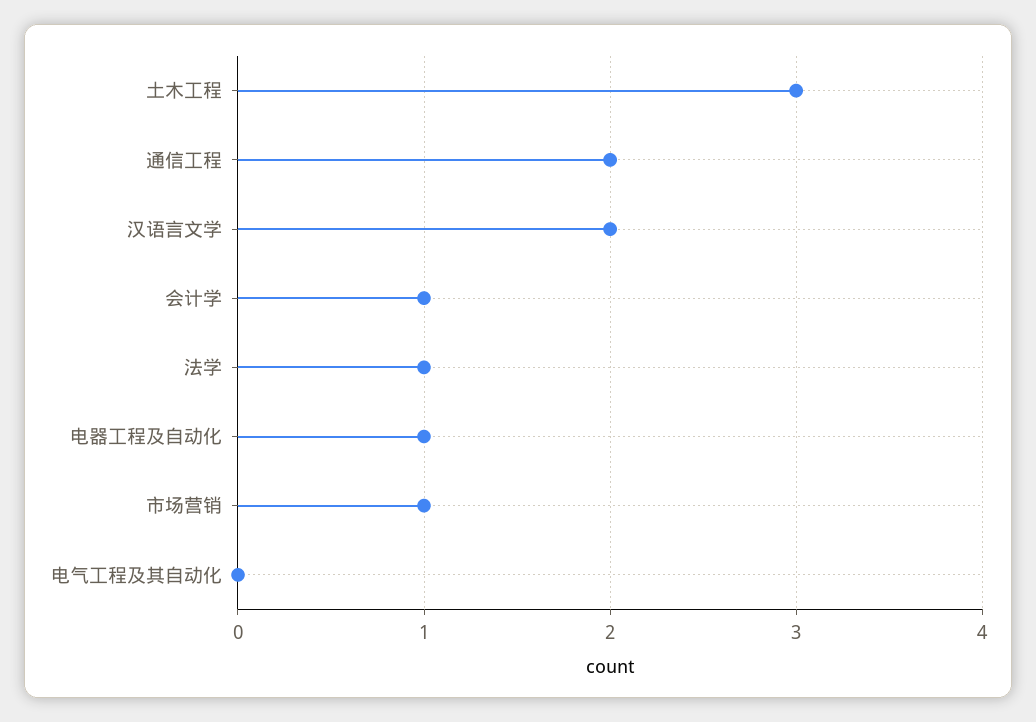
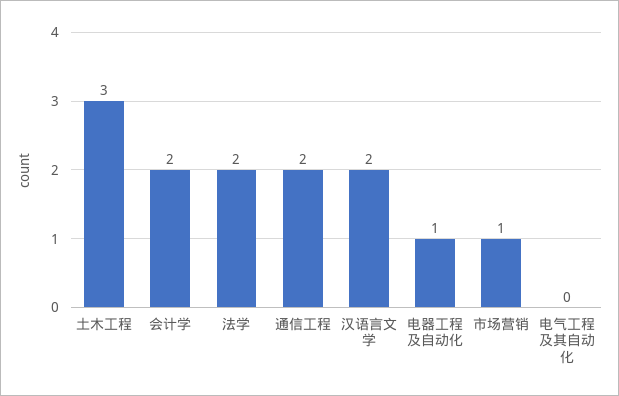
  {
    "土木工程": 3,
    "通信工程": 2,
    "汉语言文学": 2,
-   "会计学": 1,
+   "会计学": 2,
-   "法学": 1,
+   "法学": 2,
    "电器工程及自动化": 1,
    "市场营销": 1,
    "电气工程及其自动化": 0
  }

